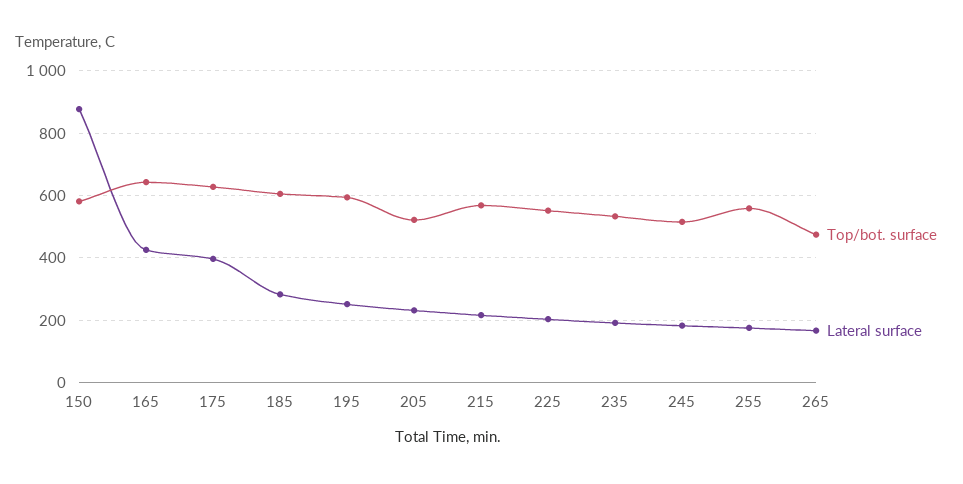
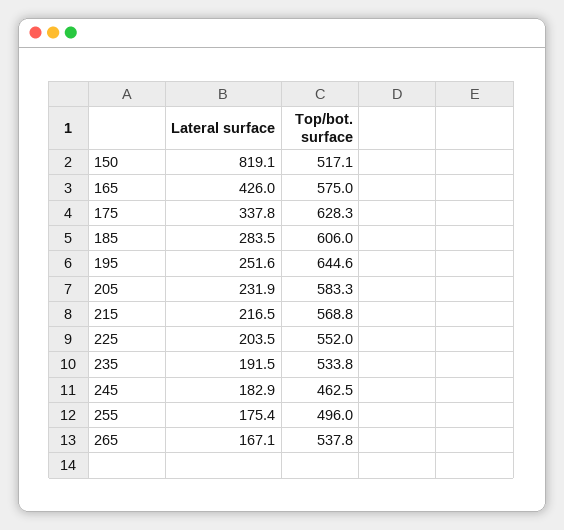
  {
    "Top/bot. surface": {
-     "150": 580,
+     "150": 517.1,
-     "165": 640,
+     "165": 575,
      "175": 628.3,
      "185": 606,
-     "195": 600,
+     "195": 644.6,
-     "205": 520,
+     "205": 583.3,
      "215": 568.8,
      "225": 552,
      "235": 533.8,
-     "245": 520,
+     "245": 462.5,
-     "255": 560,
+     "255": 496,
-     "265": 480
+     "265": 537.8
    },
    "Lateral surface": {
-     "150": 880,
+     "150": 819.1,
      "165": 426,
-     "175": 400,
+     "175": 337.8,
      "185": 283.5,
      "195": 251.6,
      "205": 231.9,
      "215": 216.5,
      "225": 203.5,
      "235": 191.5,
      "245": 182.9,
      "255": 175.4,
      "265": 167.1
    }
  }

